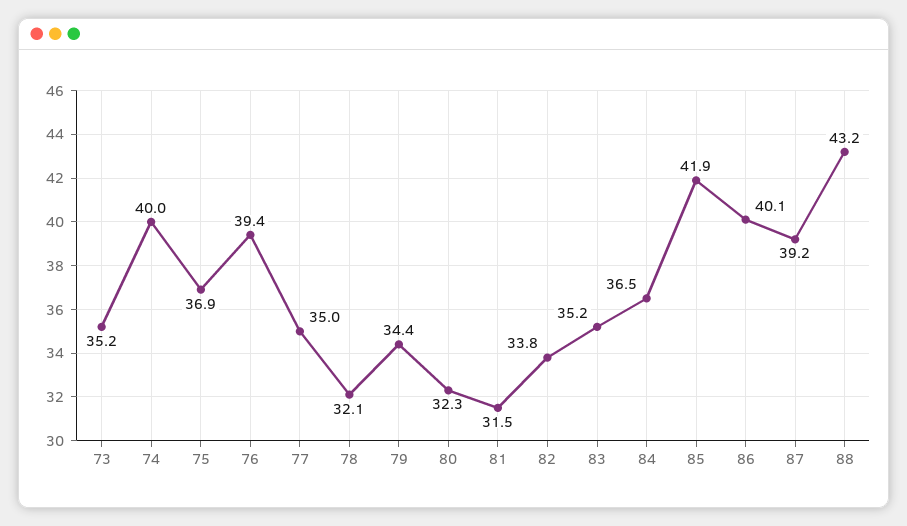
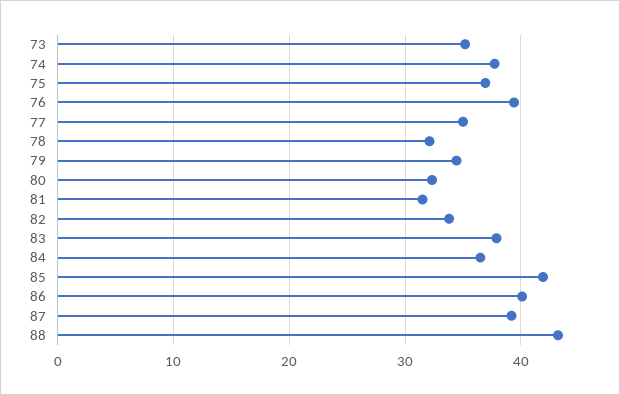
  {
    "73": 35.2,
-   "74": 40,
+   "74": 38,
    "75": 36.9,
    "76": 39.4,
    "77": 35,
    "78": 32.1,
    "79": 34.4,
    "80": 32.3,
    "81": 31.5,
    "82": 33.8,
-   "83": 35.2,
+   "83": 38,
    "84": 36.5,
    "85": 41.9,
    "86": 40.1,
    "87": 39.2,
    "88": 43.2
  }

